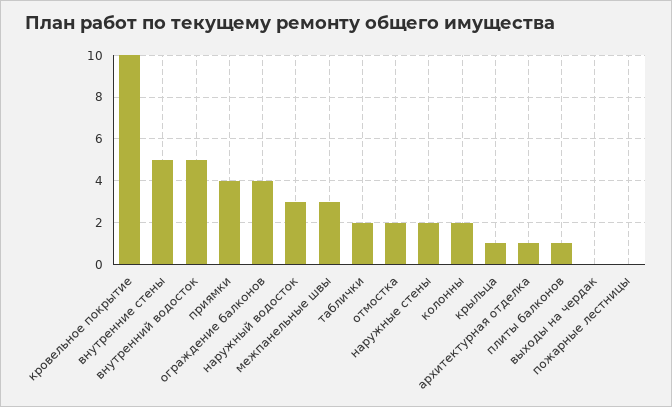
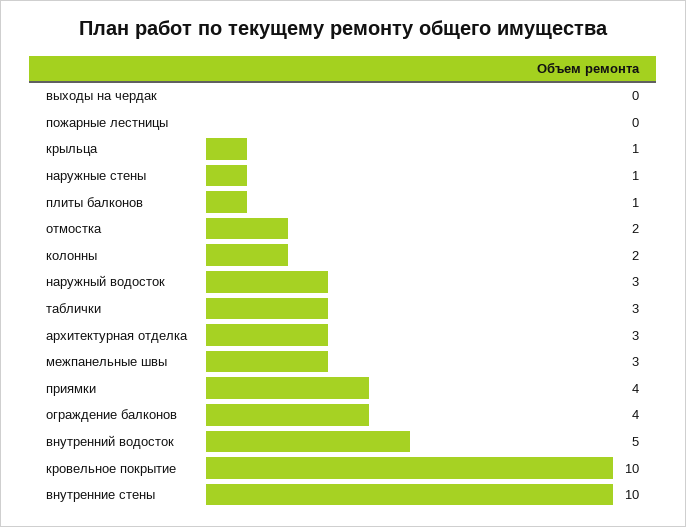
  {
    "кровельное покрытие": 10,
-   "внутренние стены": 5,
+   "внутренние стены": 10,
    "внутренний водосток": 5,
    "приямки": 4,
    "ограждение балконов": 4,
    "наружный водосток": 3,
    "межпанельные швы": 3,
-   "таблички": 2,
+   "таблички": 3,
    "отмостка": 2,
-   "наружные стены": 2,
+   "наружные стены": 1,
    "колонны": 2,
    "крыльца": 1,
-   "архитектурная отделка": 1,
+   "архитектурная отделка": 3,
    "плиты балконов": 1,
    "выходы на чердак": 0,
    "пожарные лестницы": 0
  }

